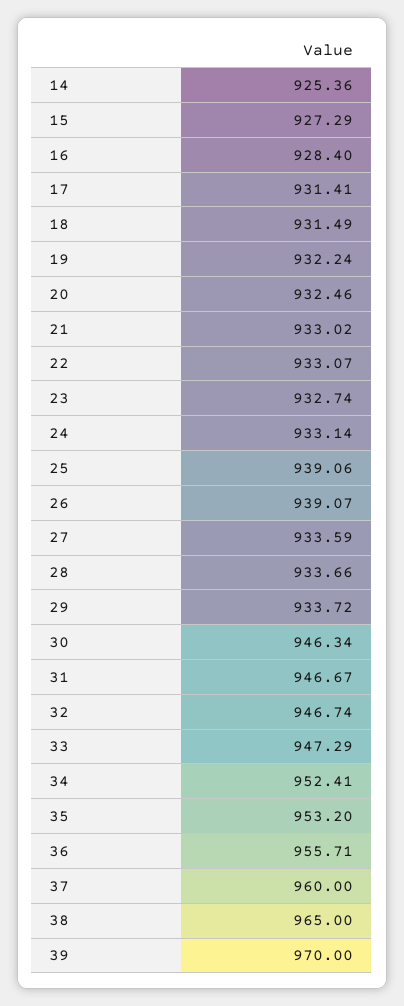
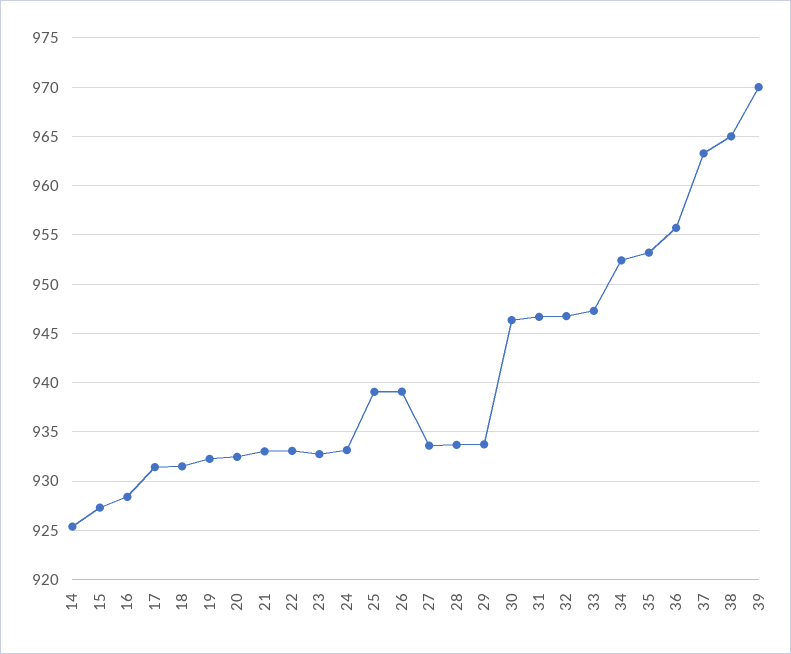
  {
    "14": 925.36,
    "15": 927.29,
    "16": 928.4,
    "17": 931.41,
    "18": 931.49,
    "19": 932.24,
    "20": 932.46,
    "21": 933.02,
    "22": 933.07,
    "23": 932.74,
    "24": 933.14,
    "25": 939.06,
    "26": 939.07,
    "27": 933.59,
    "28": 933.66,
    "29": 933.72,
    "30": 946.34,
    "31": 946.67,
    "32": 946.74,
    "33": 947.29,
    "34": 952.41,
    "35": 953.2,
    "36": 955.71,
-   "37": 960,
+   "37": 963,
    "38": 965,
    "39": 970
  }

